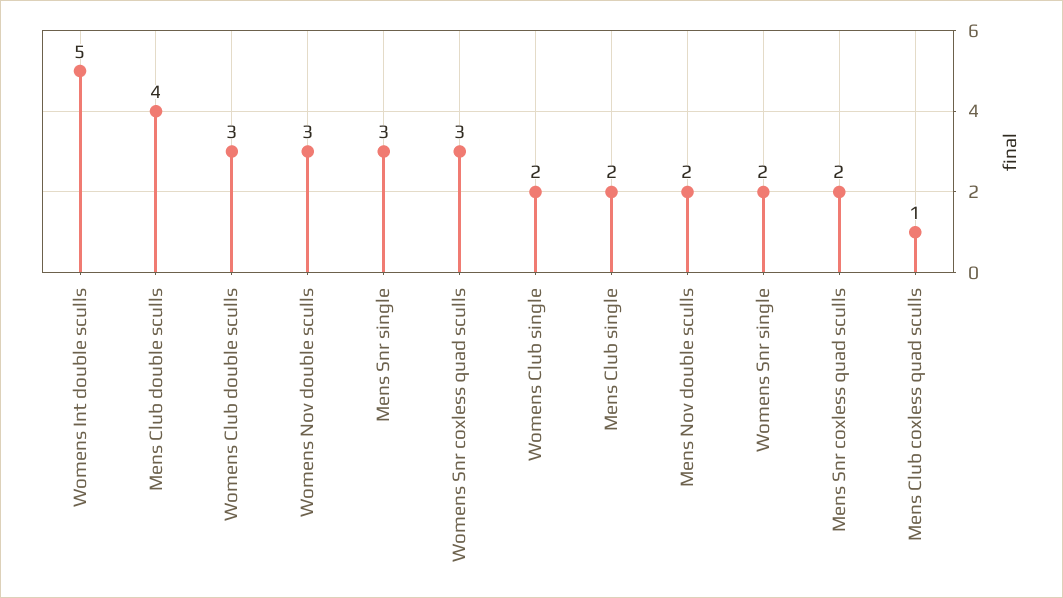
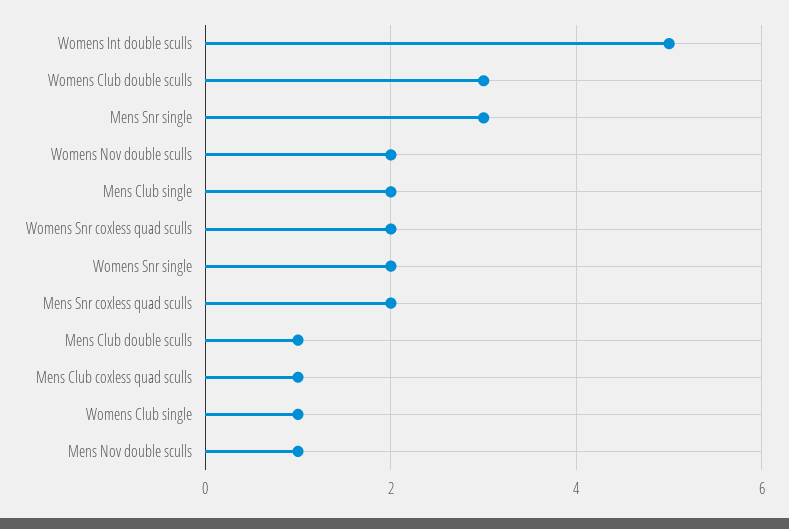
  {
    "Womens Int double sculls": 5,
-   "Mens Club double sculls": 4,
+   "Mens Club double sculls": 1,
    "Womens Club double sculls": 3,
-   "Womens Nov double sculls": 3,
+   "Womens Nov double sculls": 2,
    "Mens Snr single": 3,
-   "Womens Snr coxless quad sculls": 3,
+   "Womens Snr coxless quad sculls": 2,
-   "Womens Club single": 2,
+   "Womens Club single": 1,
    "Mens Club single": 2,
-   "Mens Nov double sculls": 2,
+   "Mens Nov double sculls": 1,
    "Womens Snr single": 2,
    "Mens Snr coxless quad sculls": 2,
    "Mens Club coxless quad sculls": 1
  }

